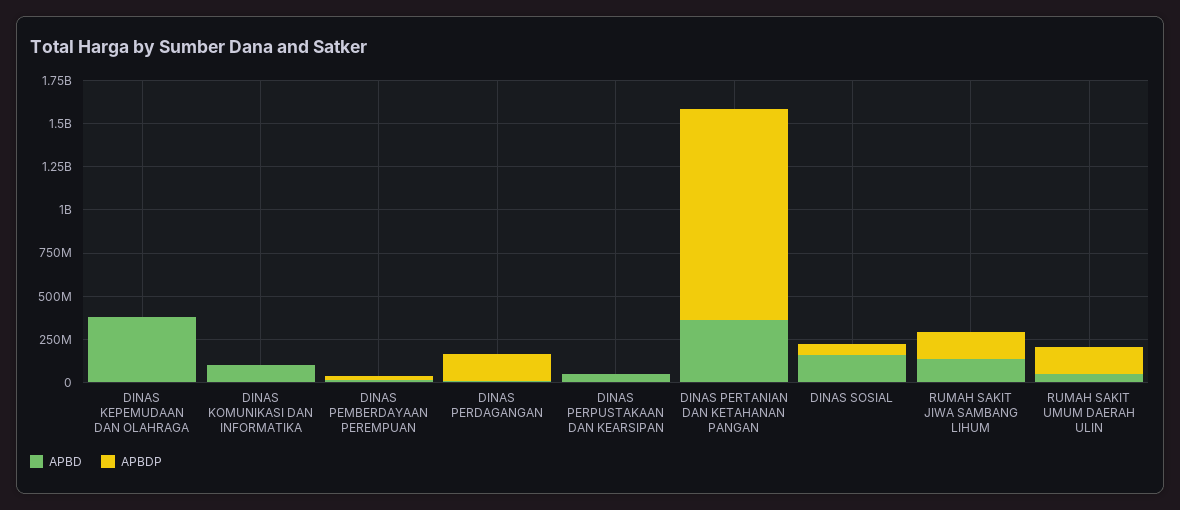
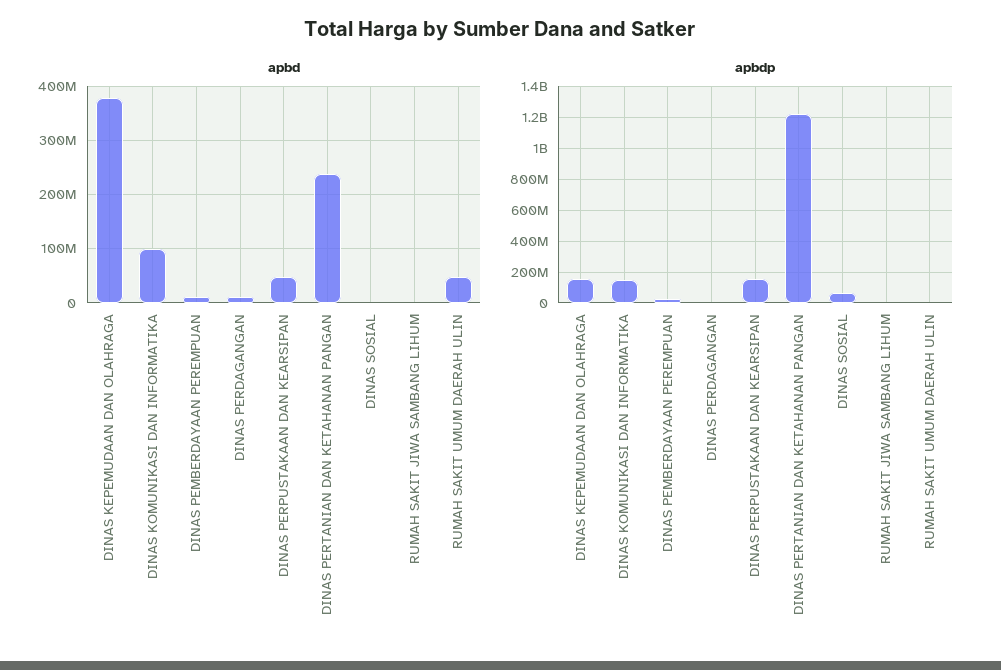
  {
    "APBD": {
      "DINAS KEPEMUDAAN DAN OLAHRAGA": 380000000,
      "DINAS KOMUNIKASI DAN INFORMATIKA": 100000000,
      "DINAS PEMBERDAYAAN PEREMPUAN": 20000000,
      "DINAS PERDAGANGAN": 20000000,
      "DINAS PERPUSTAKAAN DAN KEARSIPAN": 40000000,
-     "DINAS PERTANIAN DAN KETAHANAN PANGAN": 350000000,
+     "DINAS PERTANIAN DAN KETAHANAN PANGAN": 240000000,
-     "DINAS SOSIAL": 150000000,
+     "DINAS SOSIAL": 0,
-     "RUMAH SAKIT JIWA SAMBANG LIHUM": 150000000,
+     "RUMAH SAKIT JIWA SAMBANG LIHUM": 0,
      "RUMAH SAKIT UMUM DAERAH ULIN": 40000000
    },
    "APBDP": {
-     "DINAS KEPEMUDAAN DAN OLAHRAGA": 0,
+     "DINAS KEPEMUDAAN DAN OLAHRAGA": 150000000,
-     "DINAS KOMUNIKASI DAN INFORMATIKA": 0,
+     "DINAS KOMUNIKASI DAN INFORMATIKA": 150000000,
      "DINAS PEMBERDAYAAN PEREMPUAN": 50000000,
-     "DINAS PERDAGANGAN": 150000000,
+     "DINAS PERDAGANGAN": 0,
-     "DINAS PERPUSTAKAAN DAN KEARSIPAN": 0,
+     "DINAS PERPUSTAKAAN DAN KEARSIPAN": 150000000,
      "DINAS PERTANIAN DAN KETAHANAN PANGAN": 1200000000,
      "DINAS SOSIAL": 50000000,
-     "RUMAH SAKIT JIWA SAMBANG LIHUM": 150000000,
+     "RUMAH SAKIT JIWA SAMBANG LIHUM": 0,
-     "RUMAH SAKIT UMUM DAERAH ULIN": 150000000
+     "RUMAH SAKIT UMUM DAERAH ULIN": 0
    }
  }

